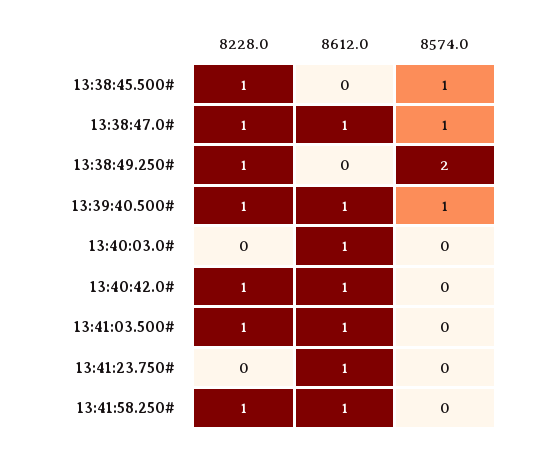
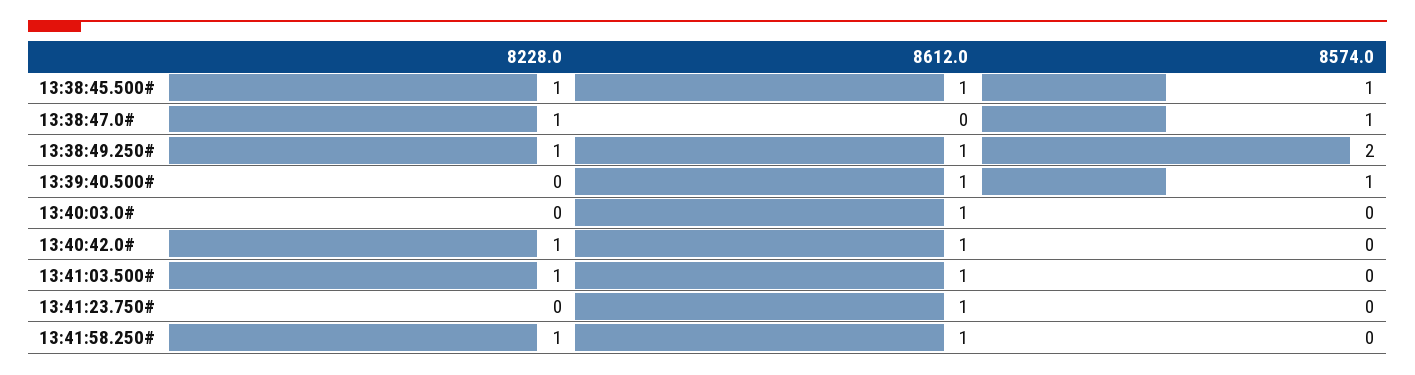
  {
    "8228.0": {
      "13:38:45.500#": 1,
      "13:38:47.0#": 1,
      "13:38:49.250#": 1,
-     "13:39:40.500#": 1,
+     "13:39:40.500#": 0,
      "13:40:03.0#": 0,
      "13:40:42.0#": 1,
      "13:41:03.500#": 1,
      "13:41:23.750#": 0,
      "13:41:58.250#": 1
    },
    "8612.0": {
-     "13:38:45.500#": 0,
+     "13:38:45.500#": 1,
-     "13:38:47.0#": 1,
+     "13:38:47.0#": 0,
-     "13:38:49.250#": 0,
+     "13:38:49.250#": 1,
      "13:39:40.500#": 1,
      "13:40:03.0#": 1,
      "13:40:42.0#": 1,
      "13:41:03.500#": 1,
      "13:41:23.750#": 1,
      "13:41:58.250#": 1
    },
    "8574.0": {
      "13:38:45.500#": 1,
      "13:38:47.0#": 1,
      "13:38:49.250#": 2,
      "13:39:40.500#": 1,
      "13:40:03.0#": 0,
      "13:40:42.0#": 0,
      "13:41:03.500#": 0,
      "13:41:23.750#": 0,
      "13:41:58.250#": 0
    }
  }

